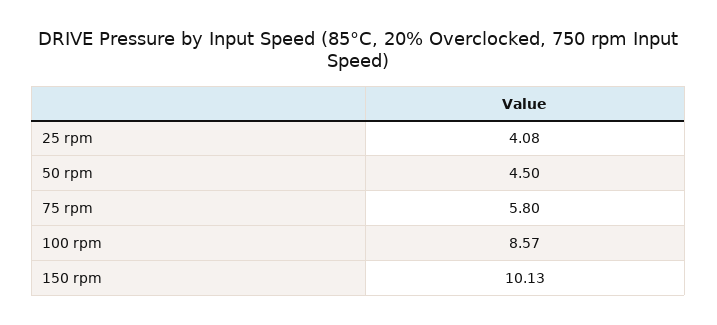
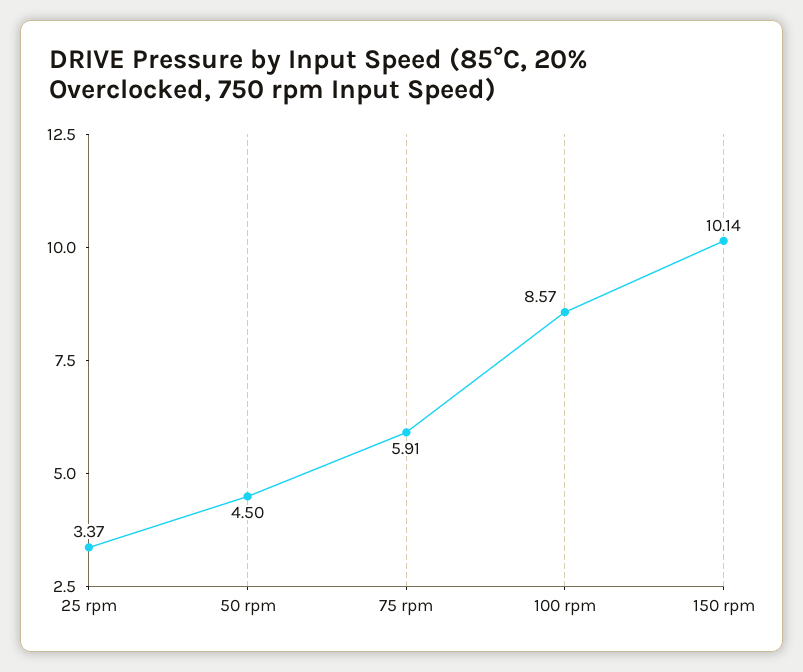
  {
-   "25 rpm": 4.08,
+   "25 rpm": 3.37,
    "50 rpm": 4.5,
-   "75 rpm": 5.8,
+   "75 rpm": 5.91,
    "100 rpm": 8.57,
-   "150 rpm": 10.13
+   "150 rpm": 10.14
  }

